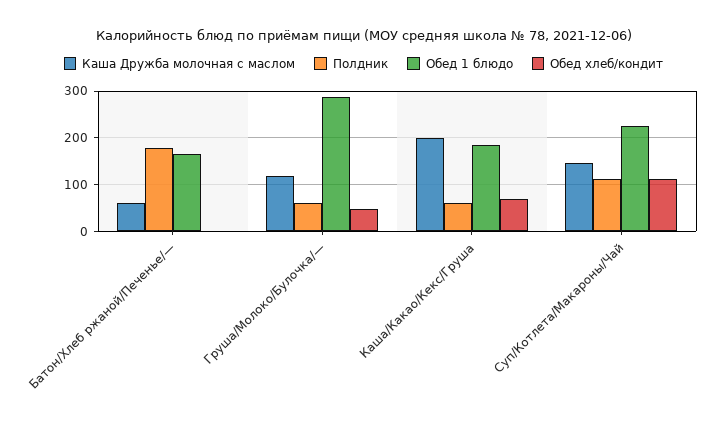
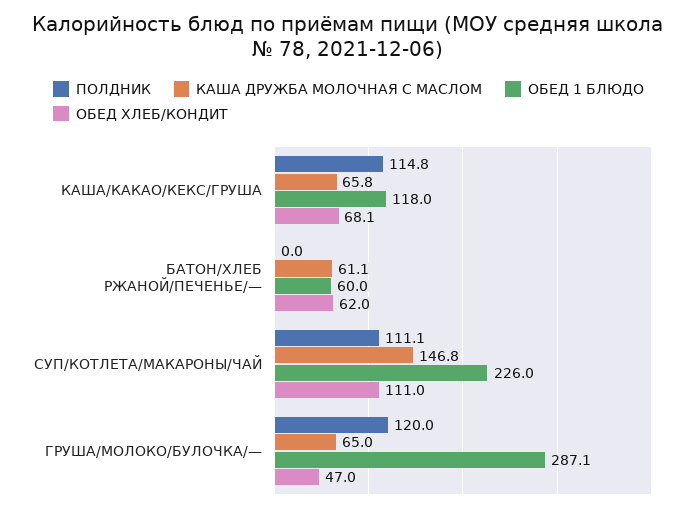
  {
    "Каша Дружба молочная с маслом": {
      "Батон/Хлеб ржаной/Печенье/—": 61.1,
-     "Груша/Молоко/Булочка/—": 120,
+     "Груша/Молоко/Булочка/—": 65,
-     "Каша/Какао/Кекс/Груша": 200,
+     "Каша/Какао/Кекс/Груша": 65.8,
      "Суп/Котлета/Макароны/Чай": 146.8
    },
    "Полдник": {
-     "Батон/Хлеб ржаной/Печенье/—": 180,
+     "Батон/Хлеб ржаной/Печенье/—": 0,
-     "Груша/Молоко/Булочка/—": 60,
+     "Груша/Молоко/Булочка/—": 120,
-     "Каша/Какао/Кекс/Груша": 60,
+     "Каша/Какао/Кекс/Груша": 114.8,
      "Суп/Котлета/Макароны/Чай": 111.1
    },
    "Обед 1 блюдо": {
-     "Батон/Хлеб ржаной/Печенье/—": 160,
+     "Батон/Хлеб ржаной/Печенье/—": 60,
      "Груша/Молоко/Булочка/—": 287.1,
-     "Каша/Какао/Кекс/Груша": 180,
+     "Каша/Какао/Кекс/Груша": 118,
      "Суп/Котлета/Макароны/Чай": 226
    },
    "Обед хлеб/кондит": {
-     "Батон/Хлеб ржаной/Печенье/—": 0,
+     "Батон/Хлеб ржаной/Печенье/—": 62,
      "Груша/Молоко/Булочка/—": 47,
      "Каша/Какао/Кекс/Груша": 68.1,
      "Суп/Котлета/Макароны/Чай": 111
    }
  }

